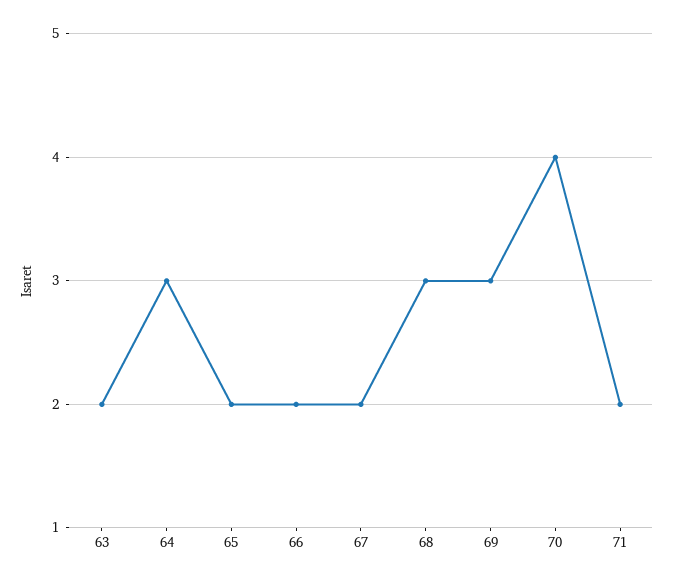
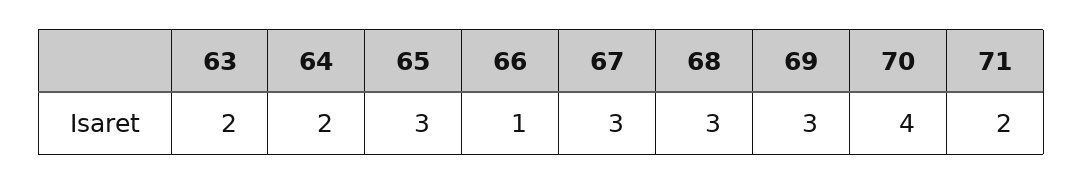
  {
    "63": 2,
-   "64": 3,
+   "64": 2,
-   "65": 2,
+   "65": 3,
-   "66": 2,
+   "66": 1,
-   "67": 2,
+   "67": 3,
    "68": 3,
    "69": 3,
    "70": 4,
    "71": 2
  }

